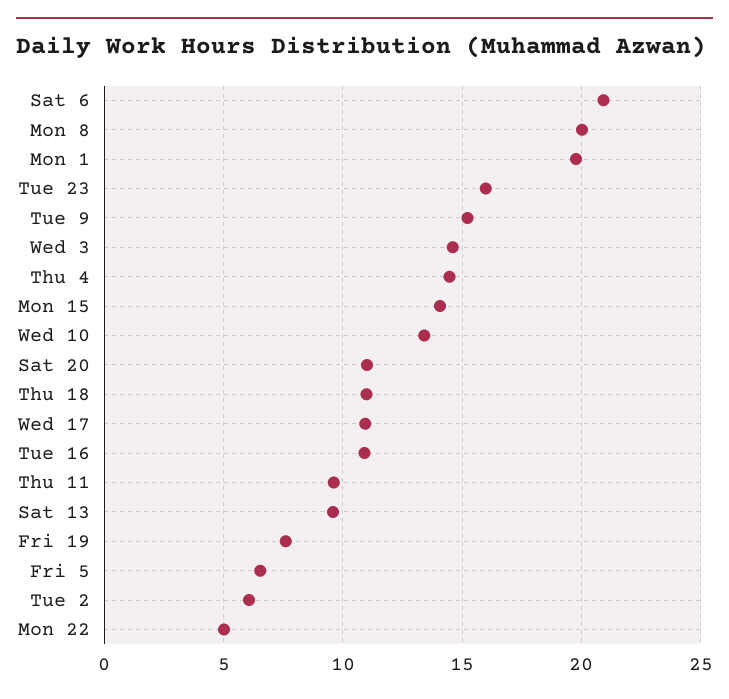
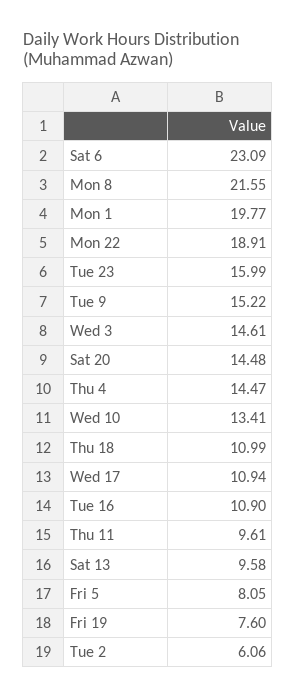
  {
-   "Sat 6": 21,
+   "Sat 6": 23.09,
-   "Mon 8": 20,
+   "Mon 8": 21.55,
    "Mon 1": 19.77,
    "Tue 23": 15.99,
    "Tue 9": 15.22,
    "Wed 3": 14.61,
    "Thu 4": 14.47,
-   "Mon 15": 14,
    "Wed 10": 13.41,
-   "Sat 20": 11,
+   "Sat 20": 14.48,
    "Thu 18": 10.99,
    "Wed 17": 10.94,
    "Tue 16": 10.9,
    "Thu 11": 9.61,
    "Sat 13": 9.58,
    "Fri 19": 7.6,
-   "Fri 5": 6.5,
+   "Fri 5": 8.05,
    "Tue 2": 6.06,
-   "Mon 22": 5
+   "Mon 22": 18.91
  }

